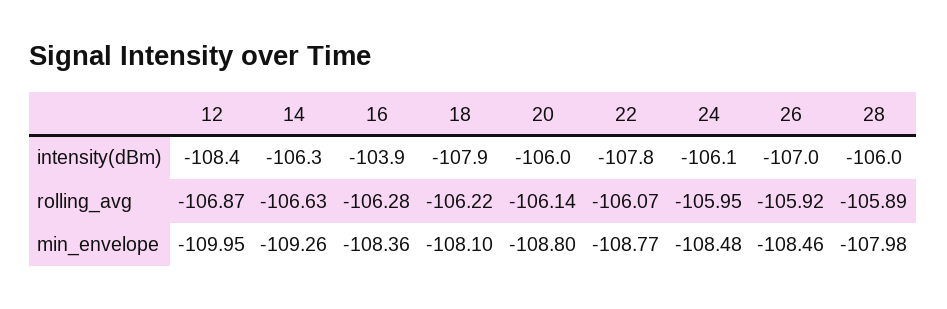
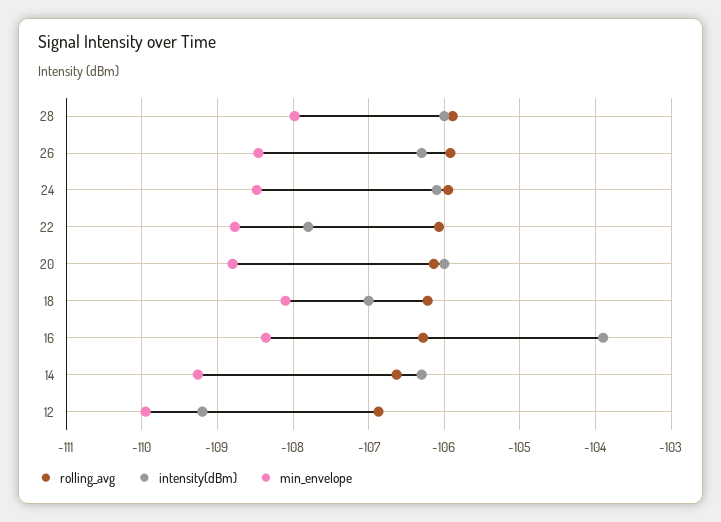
  {
    "intensity(dBm)": {
-     "12": -108.4,
+     "12": -109.2,
      "14": -106.3,
      "16": -103.9,
-     "18": -107.9,
+     "18": -107,
      "20": -106,
      "22": -107.8,
      "24": -106.1,
-     "26": -107,
+     "26": -106.3,
      "28": -106
    },
    "rolling_avg": {
      "12": -106.87,
      "14": -106.63,
      "16": -106.28,
      "18": -106.22,
      "20": -106.14,
      "22": -106.07,
      "24": -105.95,
      "26": -105.92,
      "28": -105.89
    },
    "min_envelope": {
      "12": -109.95,
      "14": -109.26,
      "16": -108.36,
      "18": -108.1,
      "20": -108.8,
      "22": -108.77,
      "24": -108.48,
      "26": -108.46,
      "28": -107.98
    }
  }

